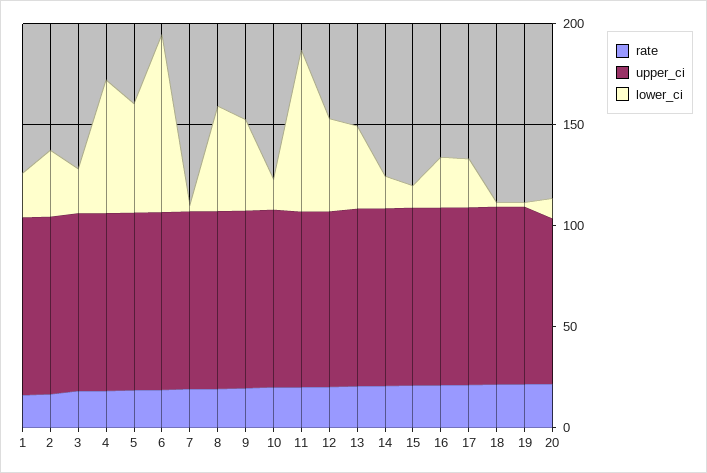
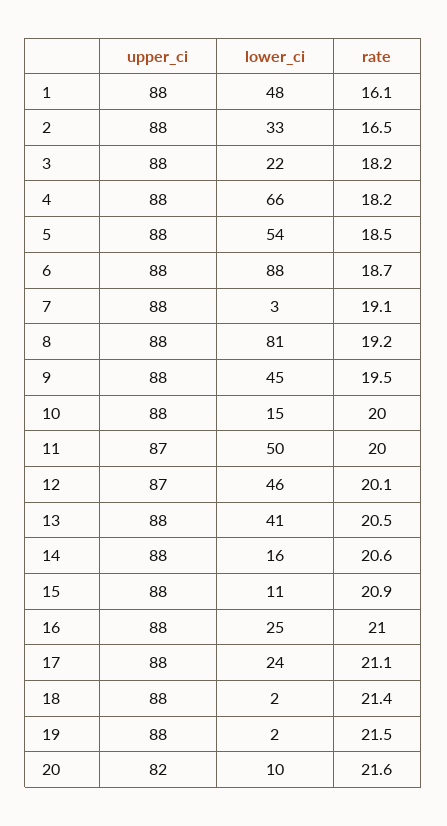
  {
    "rate": {
      "1": 16.1,
      "2": 16.5,
      "3": 18.2,
      "4": 18.2,
      "5": 18.5,
      "6": 18.7,
      "7": 19.1,
      "8": 19.2,
      "9": 19.5,
      "10": 20,
      "11": 20,
      "12": 20.1,
      "13": 20.5,
      "14": 20.6,
      "15": 20.9,
      "16": 21,
      "17": 21.1,
      "18": 21.4,
      "19": 21.5,
      "20": 21.6
    },
    "upper_ci": {
      "1": 88,
      "2": 88,
      "3": 88,
      "4": 88,
      "5": 88,
      "6": 88,
      "7": 88,
      "8": 88,
      "9": 88,
      "10": 88,
      "11": 87,
      "12": 87,
      "13": 88,
      "14": 88,
      "15": 88,
      "16": 88,
      "17": 88,
      "18": 88,
      "19": 88,
      "20": 82
    },
    "lower_ci": {
-     "1": 20,
+     "1": 48,
      "2": 33,
      "3": 22,
      "4": 66,
      "5": 54,
      "6": 88,
      "7": 3,
-     "8": 50,
+     "8": 81,
      "9": 45,
      "10": 15,
-     "11": 80,
+     "11": 50,
      "12": 46,
      "13": 41,
      "14": 16,
      "15": 11,
      "16": 25,
      "17": 24,
      "18": 2,
      "19": 2,
      "20": 10
    }
  }

